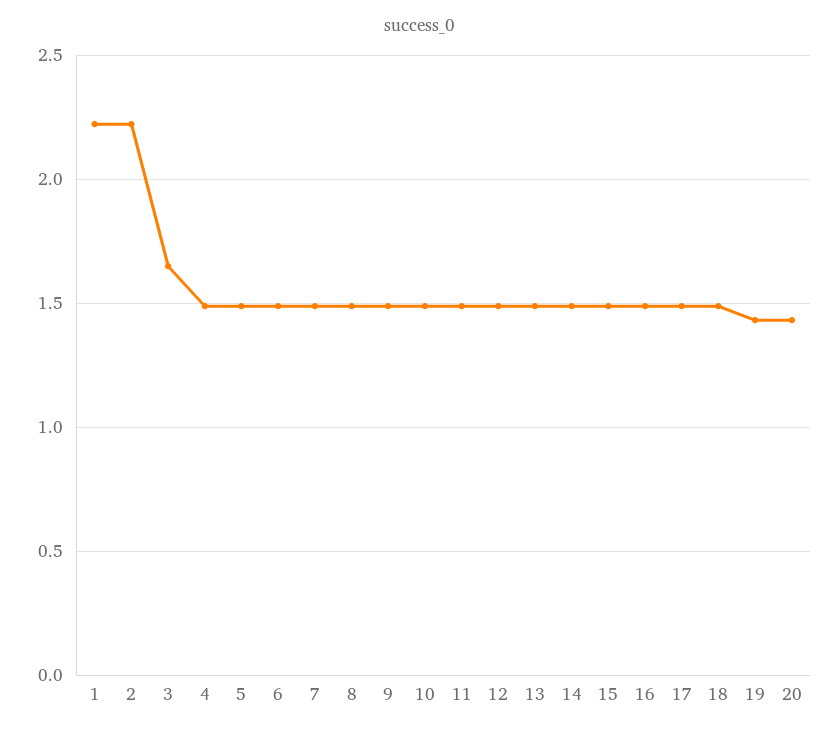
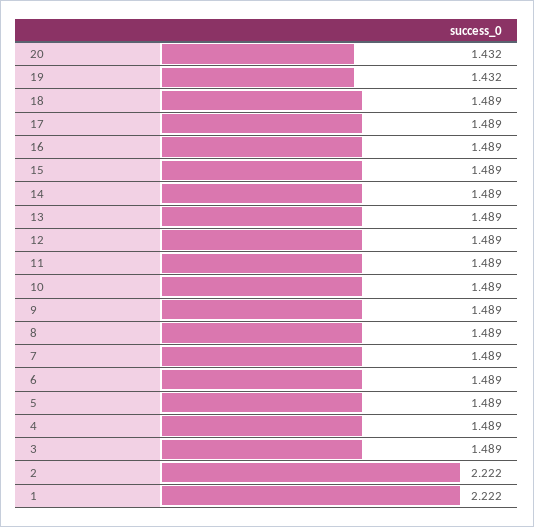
  {
    "1": 2.222,
    "2": 2.222,
-   "3": 1.65,
+   "3": 1.489,
    "4": 1.489,
    "5": 1.489,
    "6": 1.489,
    "7": 1.489,
    "8": 1.489,
    "9": 1.489,
    "10": 1.489,
    "11": 1.489,
    "12": 1.489,
    "13": 1.489,
    "14": 1.489,
    "15": 1.489,
    "16": 1.489,
    "17": 1.489,
    "18": 1.489,
    "19": 1.432,
    "20": 1.432
  }

